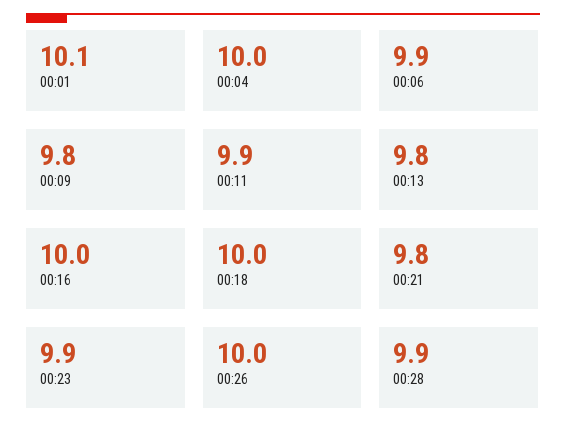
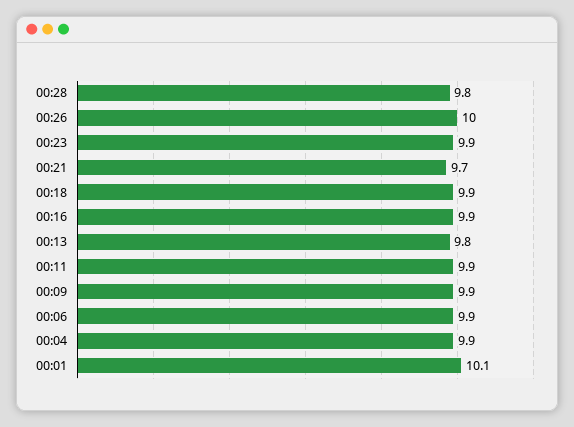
  {
    "00:01": 10.1,
-   "00:04": 10,
+   "00:04": 9.9,
    "00:06": 9.9,
-   "00:09": 9.8,
+   "00:09": 9.9,
    "00:11": 9.9,
    "00:13": 9.8,
-   "00:16": 10,
+   "00:16": 9.9,
-   "00:18": 10,
+   "00:18": 9.9,
-   "00:21": 9.8,
+   "00:21": 9.7,
    "00:23": 9.9,
    "00:26": 10,
-   "00:28": 9.9
+   "00:28": 9.8
  }

